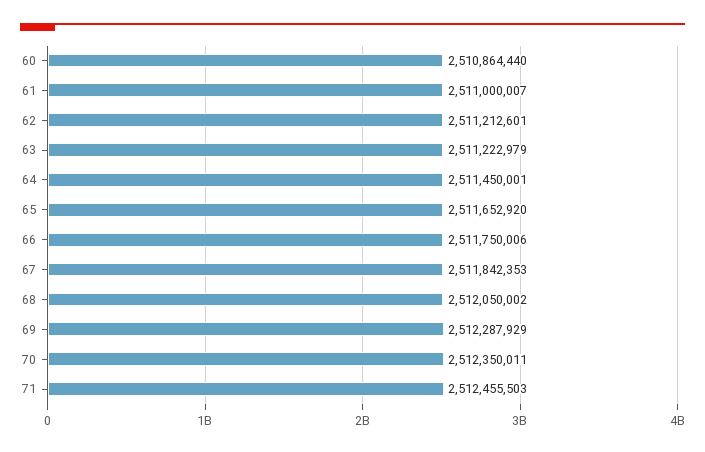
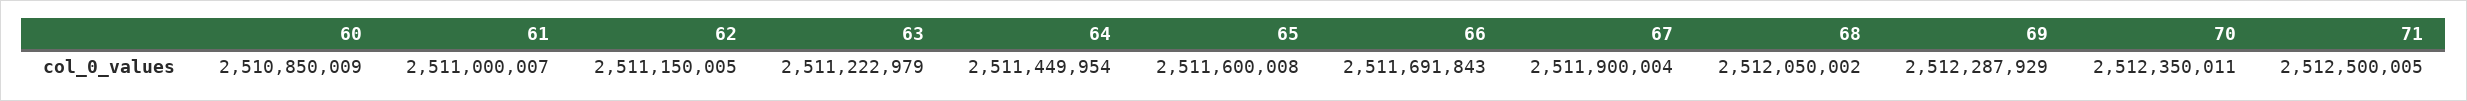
  {
-   "60": 2510864440,
+   "60": 2510850009,
    "61": 2511000007,
-   "62": 2511212601,
+   "62": 2511150005,
    "63": 2511222979,
-   "64": 2511450001,
+   "64": 2511449954,
-   "65": 2511652920,
+   "65": 2511600008,
-   "66": 2511750006,
+   "66": 2511691843,
-   "67": 2511842353,
+   "67": 2511900004,
    "68": 2512050002,
    "69": 2512287929,
    "70": 2512350011,
-   "71": 2512455503
+   "71": 2512500005
  }

